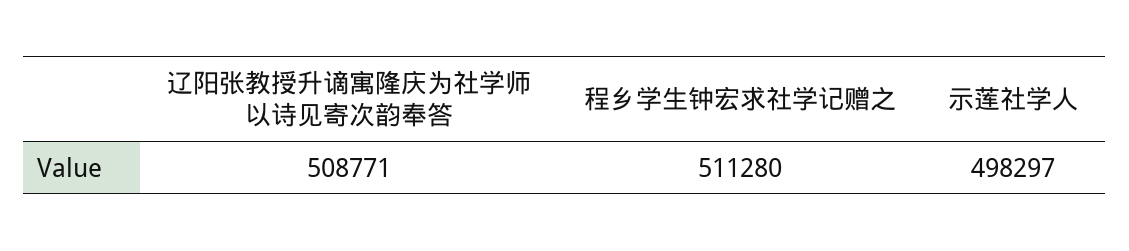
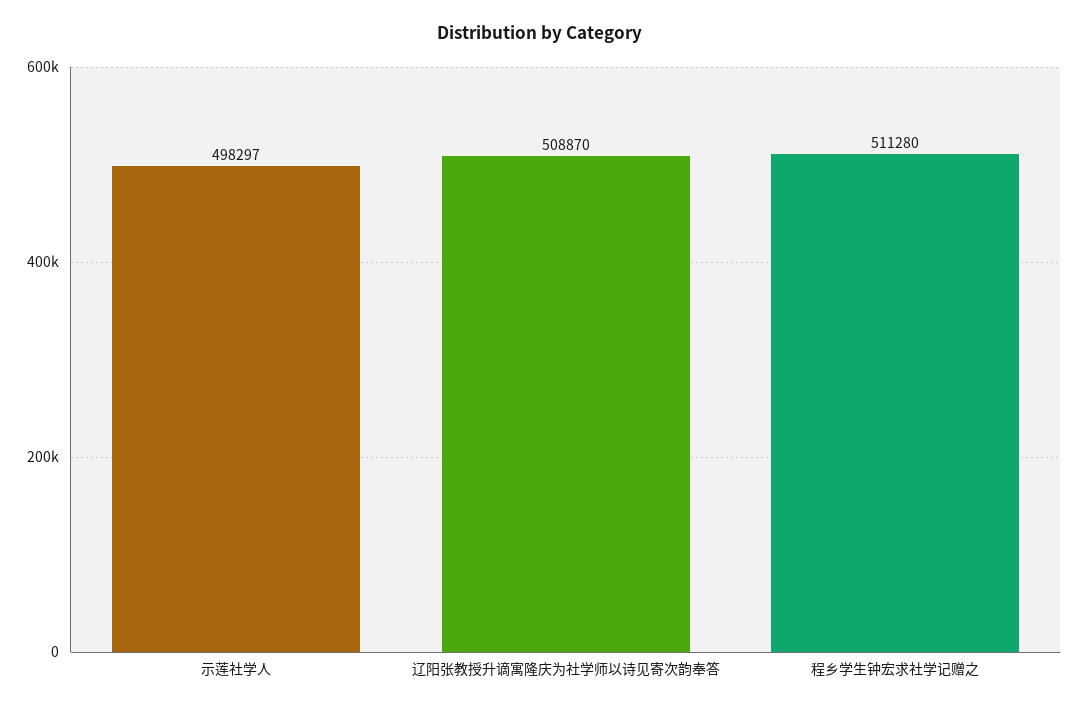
  {
-   "辽阳张教授升谪寓隆庆为社学师以诗见寄次韵奉答": 508771,
+   "辽阳张教授升谪寓隆庆为社学师以诗见寄次韵奉答": 508870,
    "程乡学生钟宏求社学记赠之": 511280,
    "示莲社学人": 498297
  }

